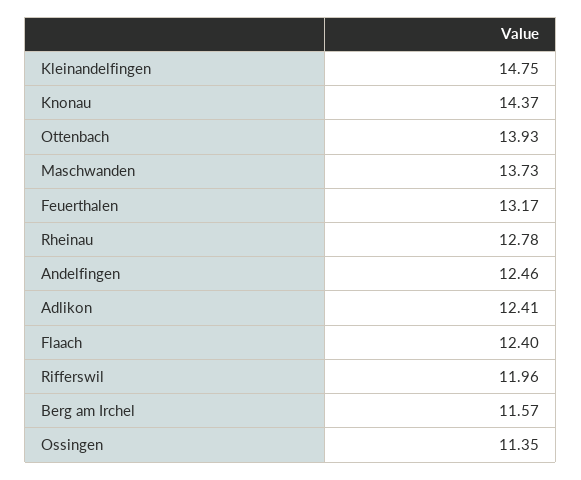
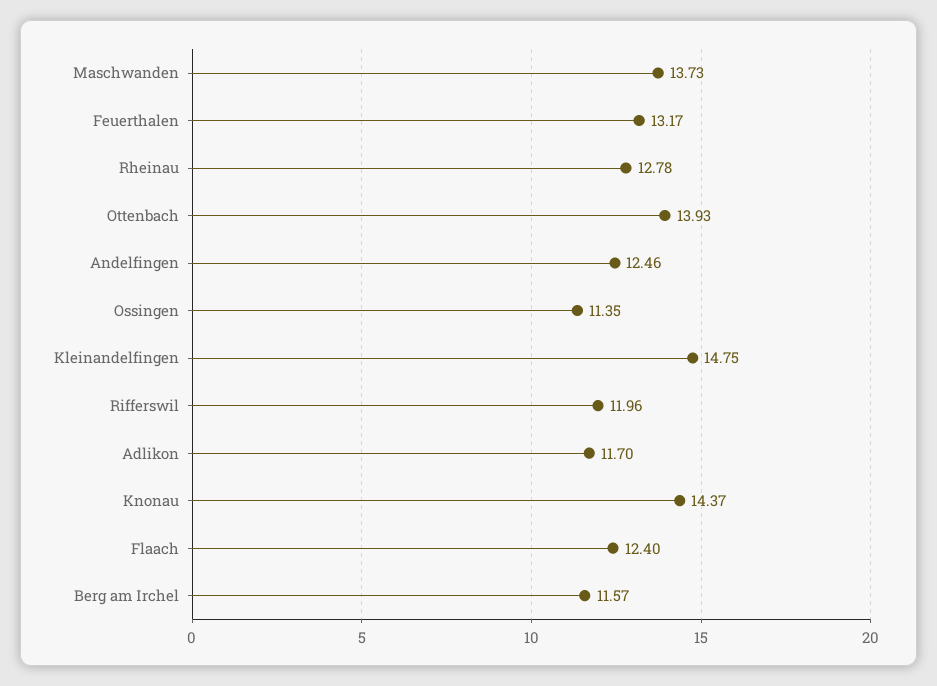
  {
    "Kleinandelfingen": 14.75,
    "Knonau": 14.37,
    "Ottenbach": 13.93,
    "Maschwanden": 13.73,
    "Feuerthalen": 13.17,
    "Rheinau": 12.78,
    "Andelfingen": 12.46,
-   "Adlikon": 12.41,
+   "Adlikon": 11.7,
    "Flaach": 12.4,
    "Rifferswil": 11.96,
    "Berg am Irchel": 11.57,
    "Ossingen": 11.35
  }

